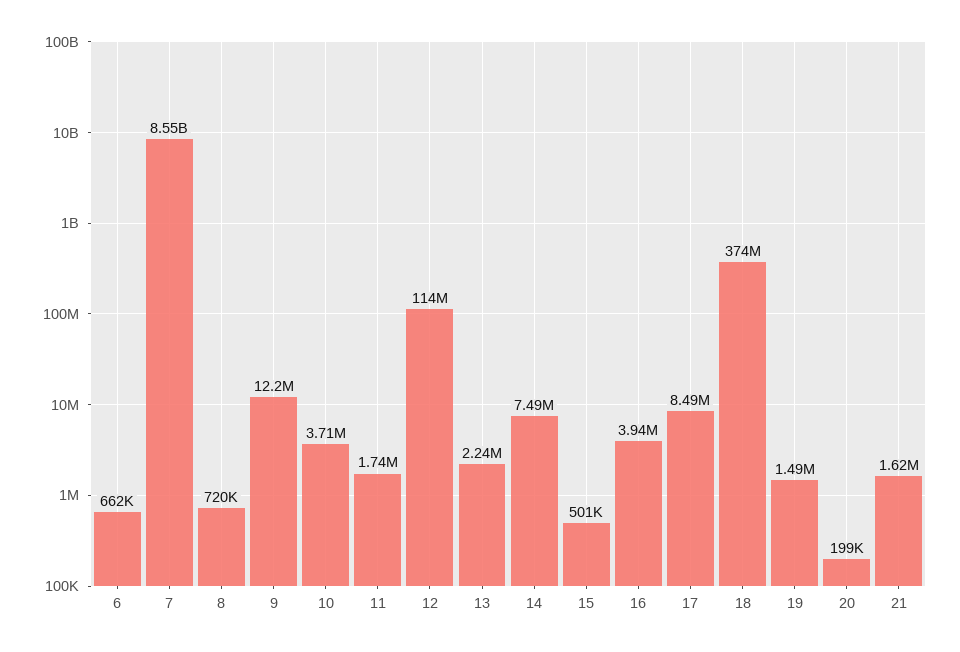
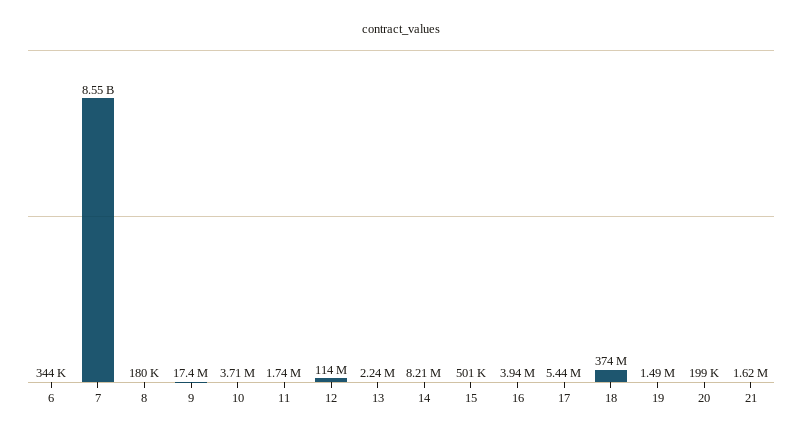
  {
-   "6": 662000,
+   "6": 344000,
    "7": 8550000000,
-   "8": 720000,
+   "8": 180000,
-   "9": 12200000,
+   "9": 17400000,
    "10": 3710000,
    "11": 1740000,
    "12": 114000000,
    "13": 2240000,
-   "14": 7490000,
+   "14": 8210000,
    "15": 501000,
    "16": 3940000,
-   "17": 8490000,
+   "17": 5440000,
    "18": 374000000,
    "19": 1490000,
    "20": 199000,
    "21": 1620000
  }

